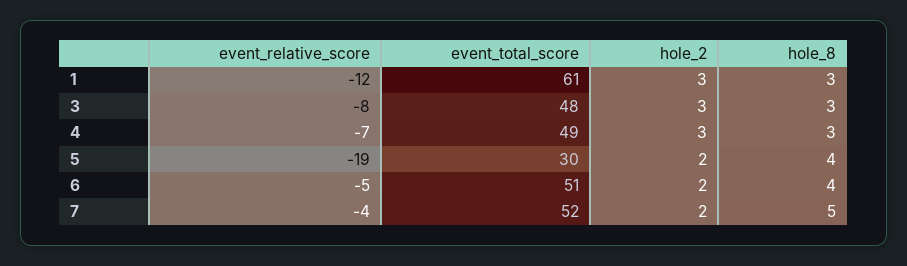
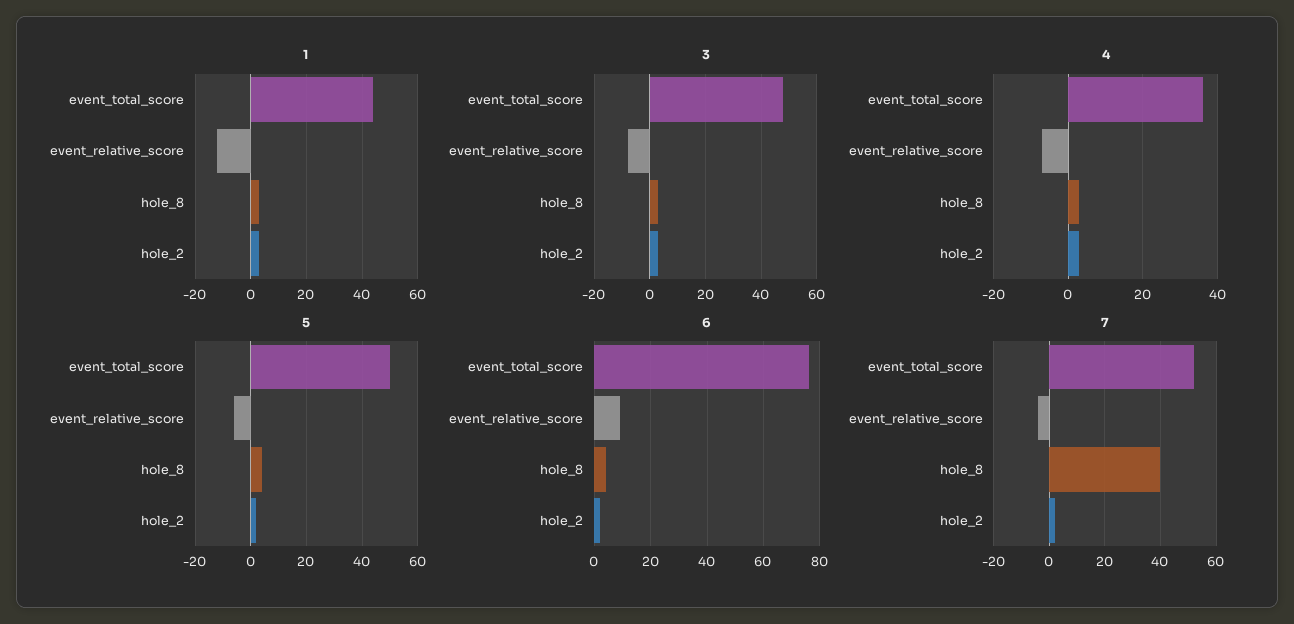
  {
    "1": {
      "event_relative_score": -12,
-     "event_total_score": 61,
+     "event_total_score": 45,
      "hole_2": 3,
      "hole_8": 3
    },
    "3": {
      "event_relative_score": -8,
      "event_total_score": 48,
      "hole_2": 3,
      "hole_8": 3
    },
    "4": {
      "event_relative_score": -7,
-     "event_total_score": 49,
+     "event_total_score": 35,
      "hole_2": 3,
      "hole_8": 3
    },
    "5": {
-     "event_relative_score": -19,
+     "event_relative_score": -5,
-     "event_total_score": 30,
+     "event_total_score": 50,
      "hole_2": 2,
      "hole_8": 4
    },
    "6": {
-     "event_relative_score": -5,
+     "event_relative_score": 10,
-     "event_total_score": 51,
+     "event_total_score": 75,
      "hole_2": 2,
      "hole_8": 4
    },
    "7": {
      "event_relative_score": -4,
      "event_total_score": 52,
      "hole_2": 2,
-     "hole_8": 5
+     "hole_8": 40
    }
  }

